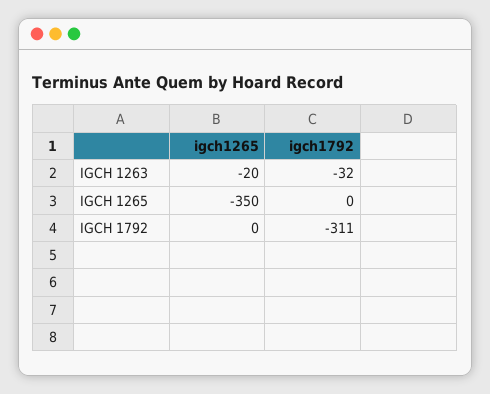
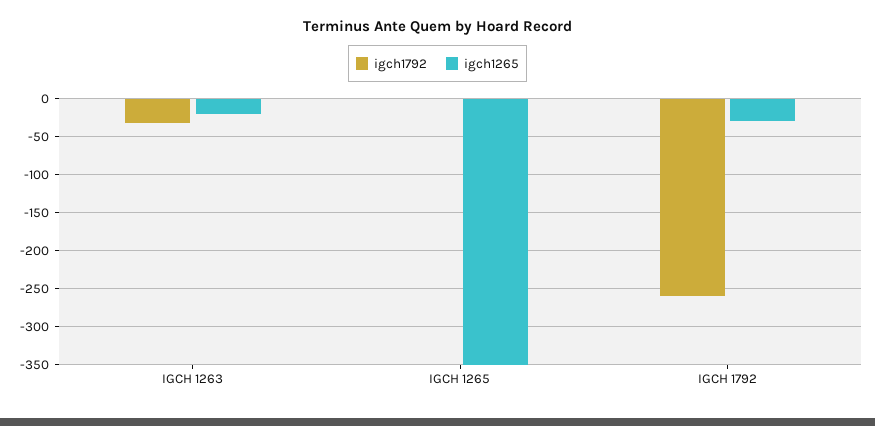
  {
    "igch1265": {
      "IGCH 1263": -20,
      "IGCH 1265": -350,
-     "IGCH 1792": 0
+     "IGCH 1792": -30
    },
    "igch1792": {
      "IGCH 1263": -32,
      "IGCH 1265": 0,
-     "IGCH 1792": -311
+     "IGCH 1792": -260
    }
  }

